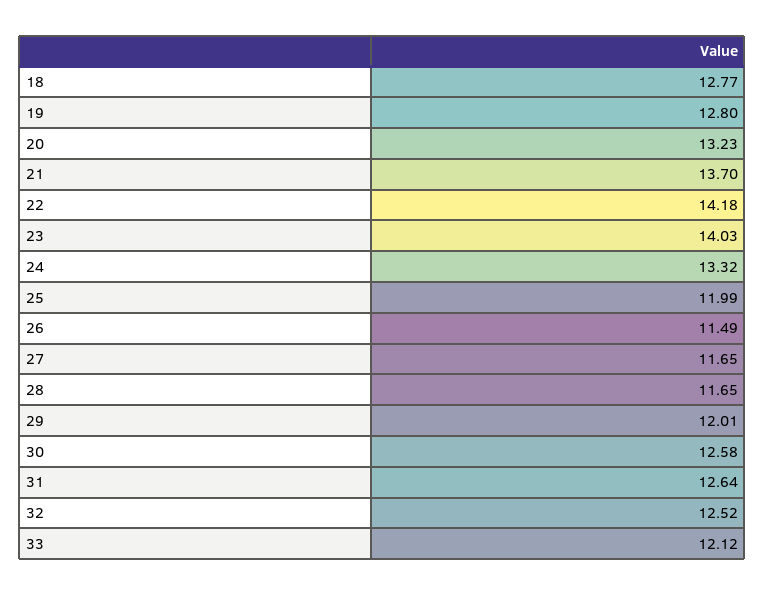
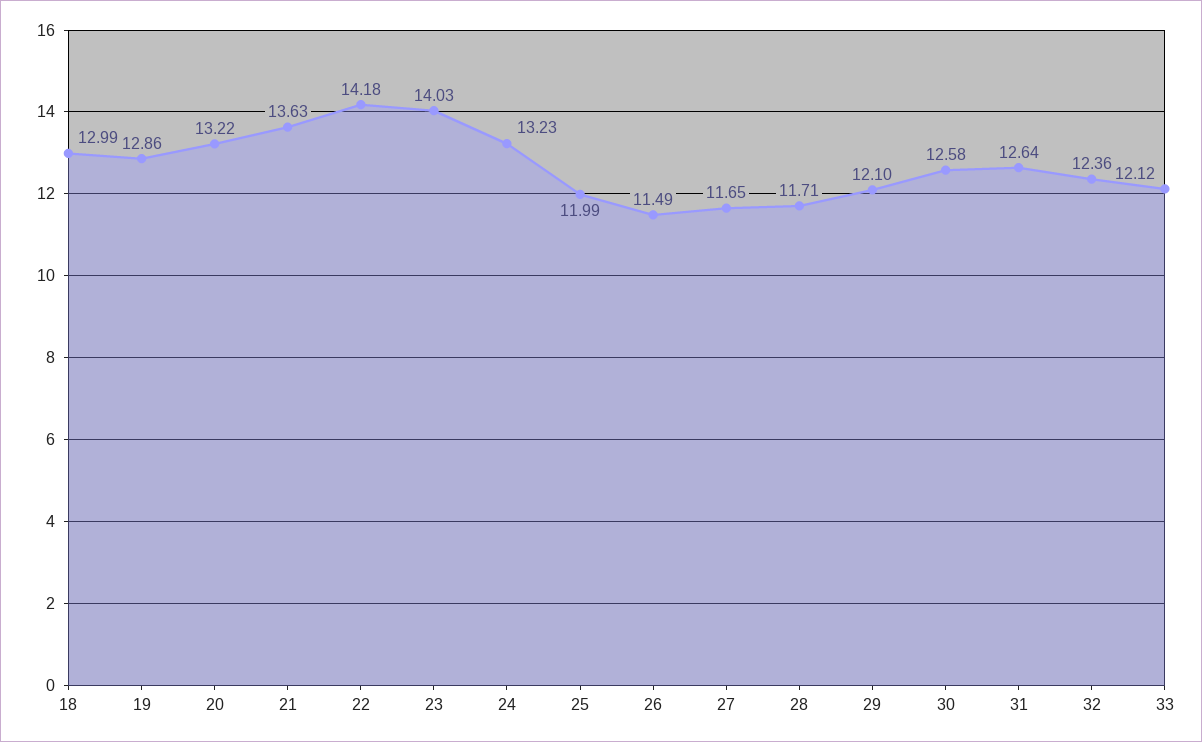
  {
-   "18": 12.77,
+   "18": 12.99,
-   "19": 12.8,
+   "19": 12.86,
-   "20": 13.23,
+   "20": 13.22,
-   "21": 13.7,
+   "21": 13.63,
    "22": 14.18,
    "23": 14.03,
-   "24": 13.32,
+   "24": 13.23,
    "25": 11.99,
    "26": 11.49,
    "27": 11.65,
-   "28": 11.65,
+   "28": 11.71,
-   "29": 12.01,
+   "29": 12.1,
    "30": 12.58,
    "31": 12.64,
-   "32": 12.52,
+   "32": 12.36,
    "33": 12.12
  }

